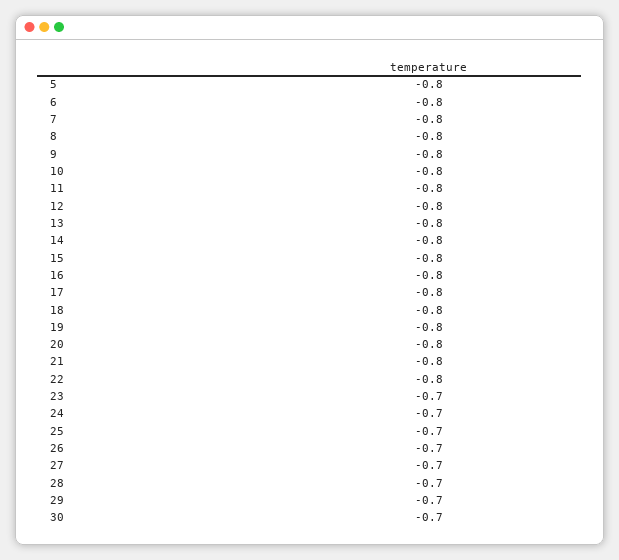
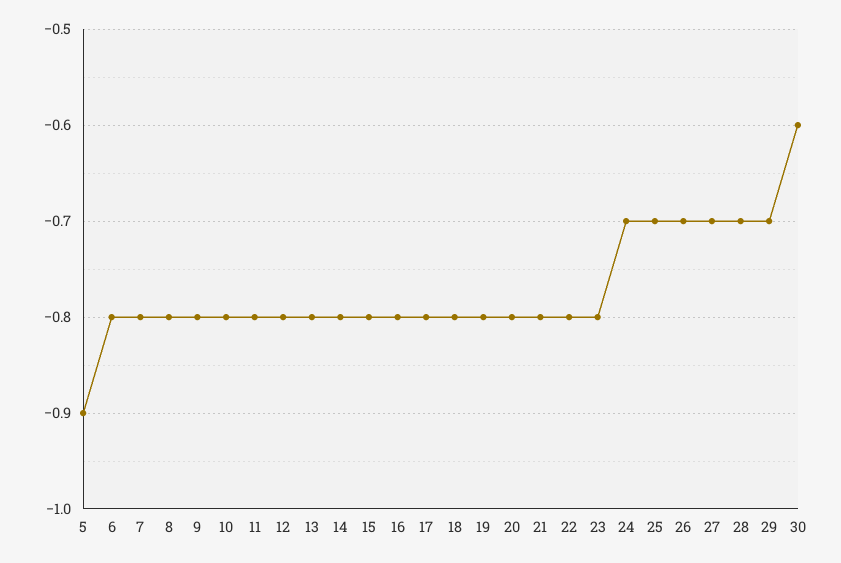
  {
-   "5": -0.8,
+   "5": -0.9,
    "6": -0.8,
    "7": -0.8,
    "8": -0.8,
    "9": -0.8,
    "10": -0.8,
    "11": -0.8,
    "12": -0.8,
    "13": -0.8,
    "14": -0.8,
    "15": -0.8,
    "16": -0.8,
    "17": -0.8,
    "18": -0.8,
    "19": -0.8,
    "20": -0.8,
    "21": -0.8,
    "22": -0.8,
-   "23": -0.7,
+   "23": -0.8,
    "24": -0.7,
    "25": -0.7,
    "26": -0.7,
    "27": -0.7,
    "28": -0.7,
    "29": -0.7,
-   "30": -0.7
+   "30": -0.6
  }

